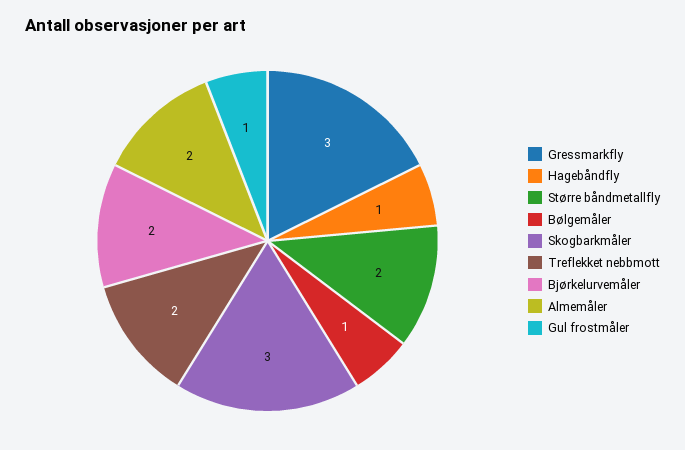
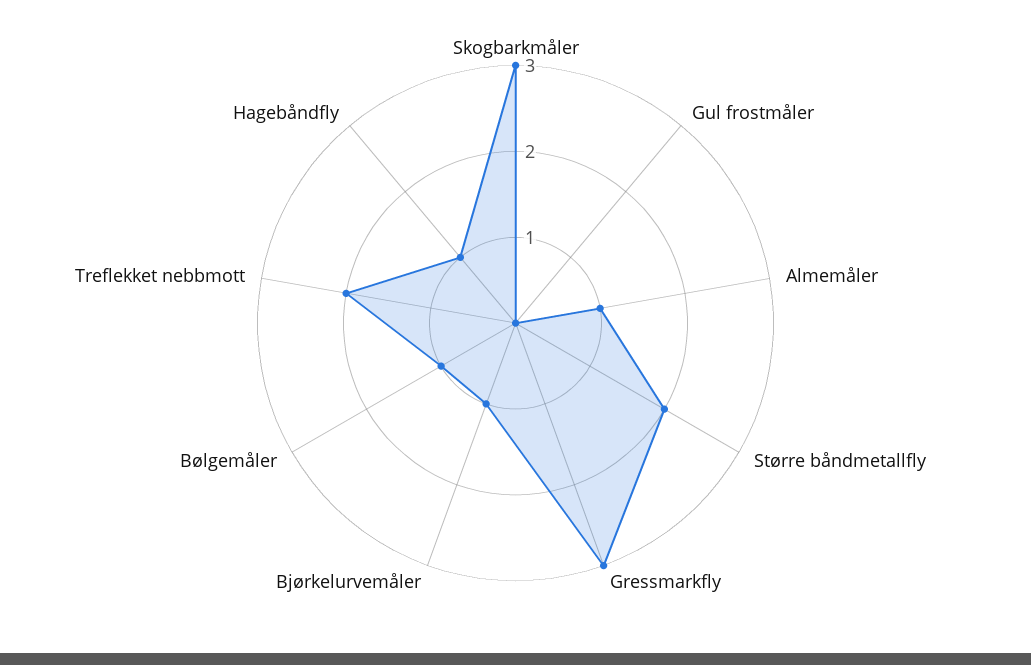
  {
    "Gressmarkfly": 3,
    "Hagebåndfly": 1,
    "Større båndmetallfly": 2,
    "Bølgemåler": 1,
    "Skogbarkmåler": 3,
    "Treflekket nebbmott": 2,
-   "Bjørkelurvemåler": 2,
+   "Bjørkelurvemåler": 1,
-   "Almemåler": 2,
+   "Almemåler": 1,
-   "Gul frostmåler": 1
+   "Gul frostmåler": 0
  }

